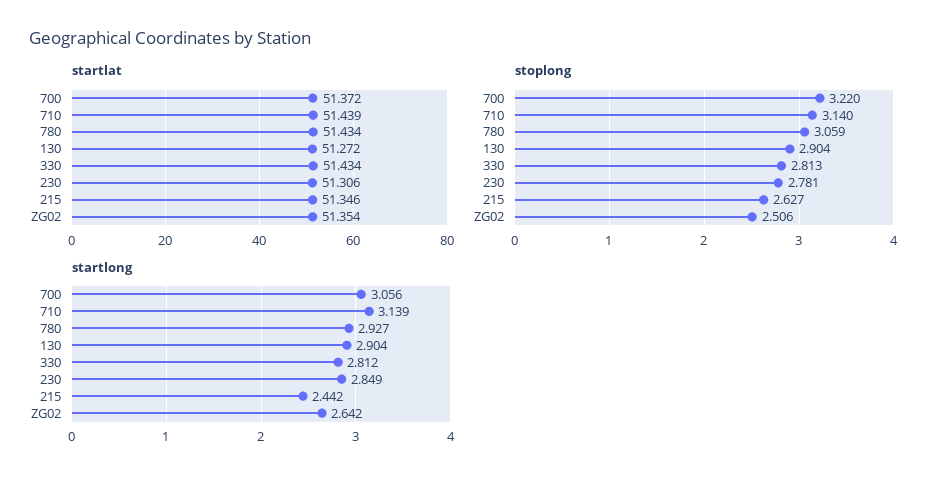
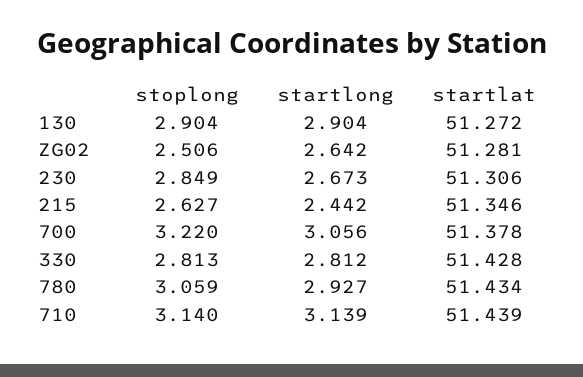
  {
    "startlat": {
-     "700": 51.372,
+     "700": 51.378,
      "710": 51.439,
      "780": 51.434,
      "130": 51.272,
-     "330": 51.434,
+     "330": 51.428,
      "230": 51.306,
      "215": 51.346,
-     "ZG02": 51.354
+     "ZG02": 51.281
    },
    "stoplong": {
      "700": 3.22,
      "710": 3.14,
      "780": 3.059,
      "130": 2.904,
      "330": 2.813,
-     "230": 2.781,
+     "230": 2.849,
      "215": 2.627,
      "ZG02": 2.506
    },
    "startlong": {
      "700": 3.056,
      "710": 3.139,
      "780": 2.927,
      "130": 2.904,
      "330": 2.812,
-     "230": 2.849,
+     "230": 2.673,
      "215": 2.442,
      "ZG02": 2.642
    }
  }

